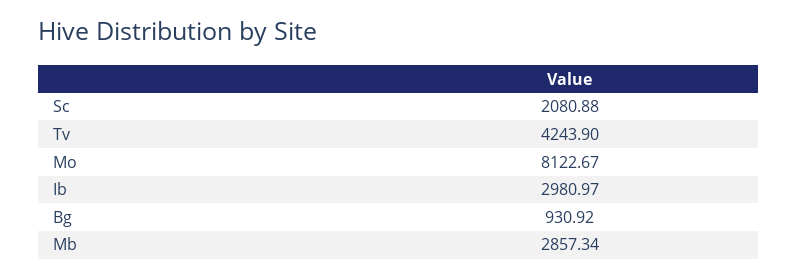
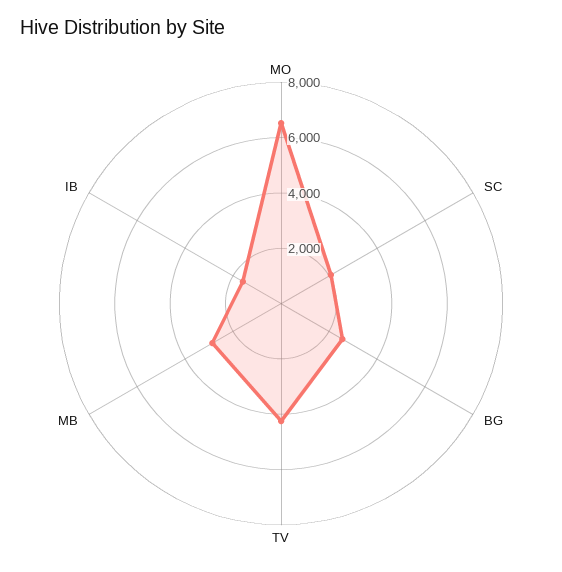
  {
    "Sc": 2080.88,
    "Tv": 4243.9,
-   "Mo": 8122.67,
+   "Mo": 6500,
-   "Ib": 2980.97,
+   "Ib": 1500,
-   "Bg": 930.92,
+   "Bg": 2500,
    "Mb": 2857.34
  }

